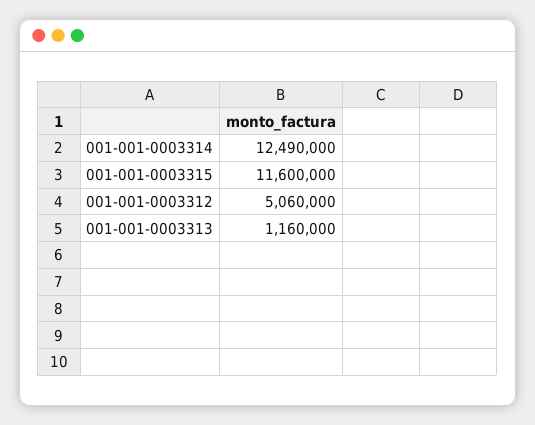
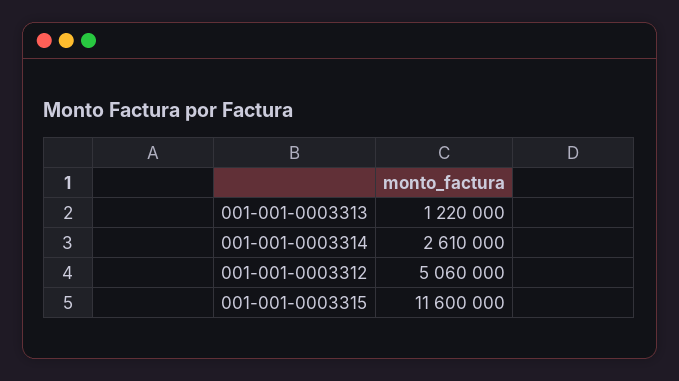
  {
-   "001-001-0003314": 12490000,
+   "001-001-0003314": 2610000,
    "001-001-0003315": 11600000,
    "001-001-0003312": 5060000,
-   "001-001-0003313": 1160000
+   "001-001-0003313": 1220000
  }

